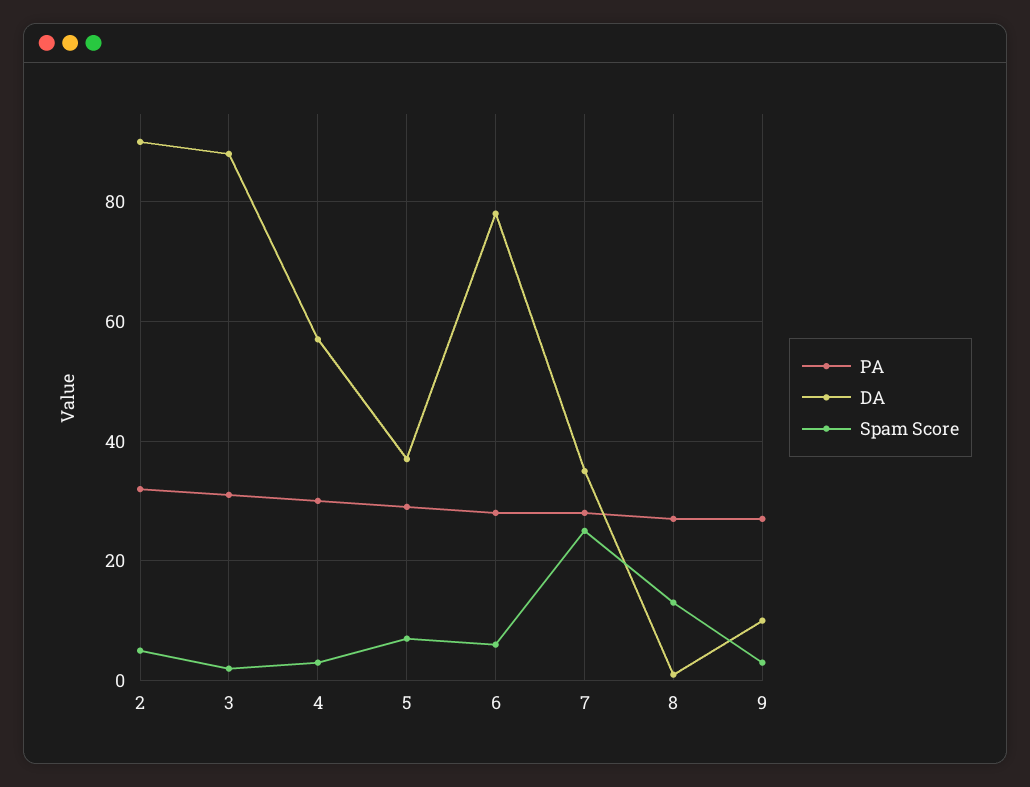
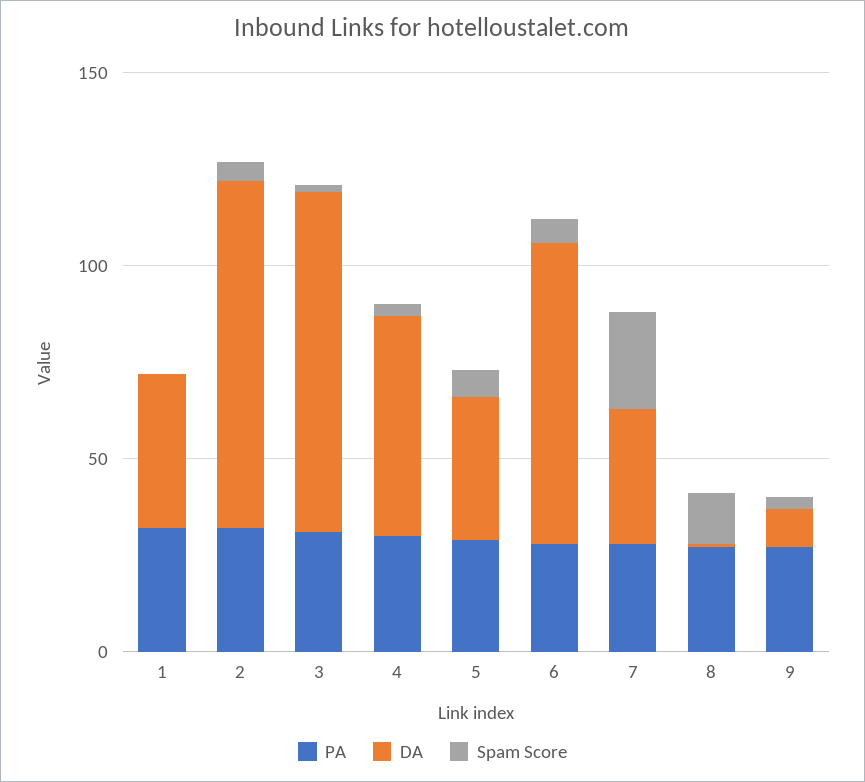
  {
    "PA": {
      "2": 30,
      "3": 30,
      "4": 30,
      "5": 30,
      "6": 30,
      "7": 30,
      "8": 25,
-     "9": 25
+     "9": 25,
+     "1": 30
    },
    "DA": {
      "2": 90,
      "3": 90,
      "4": 55,
      "5": 35,
      "6": 80,
      "7": 35,
      "8": 0,
-     "9": 10
+     "9": 10,
+     "1": 40
    },
    "Spam Score": {
      "2": 5,
      "3": 0,
      "4": 5,
      "5": 5,
      "6": 5,
      "7": 25,
      "8": 15,
-     "9": 5
+     "9": 5,
+     "1": 0
    }
  }

